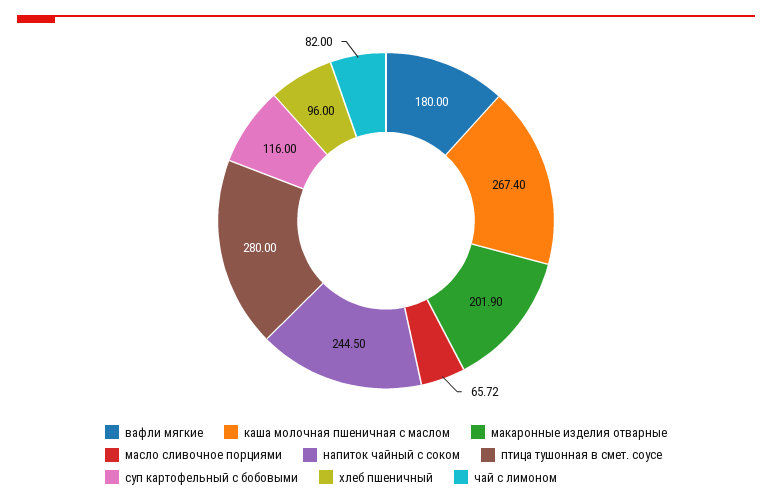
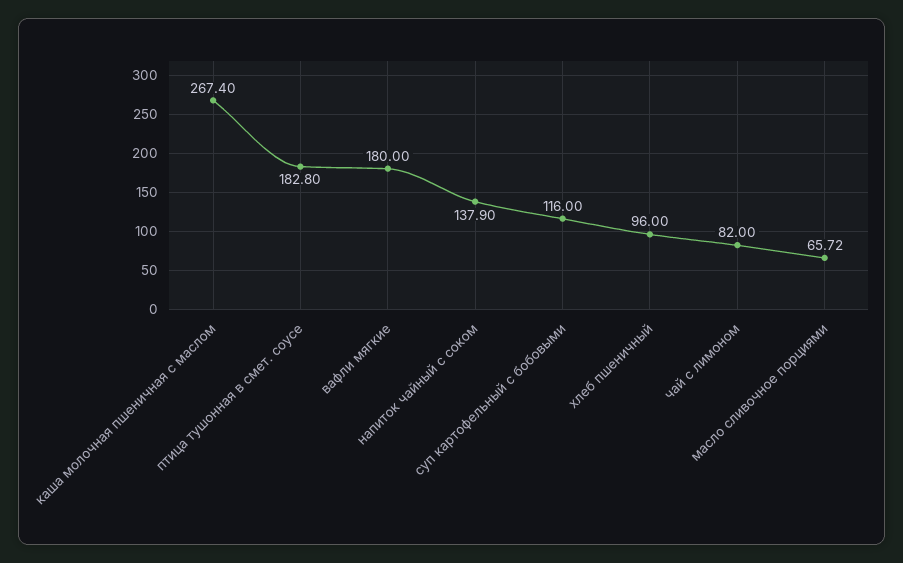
  {
    "вафли мягкие": 180,
    "каша молочная пшеничная с маслом": 267.4,
-   "макаронные изделия отварные": 201.9,
    "масло сливочное порциями": 65.72,
-   "напиток чайный с соком": 244.5,
+   "напиток чайный с соком": 137.9,
-   "птица тушонная в смет. соусе": 280,
+   "птица тушонная в смет. соусе": 182.8,
    "суп картофельный с бобовыми": 116,
    "хлеб пшеничный": 96,
    "чай с лимоном": 82
  }

